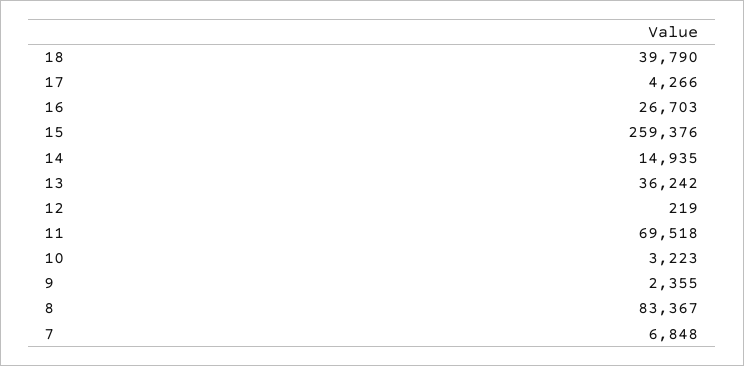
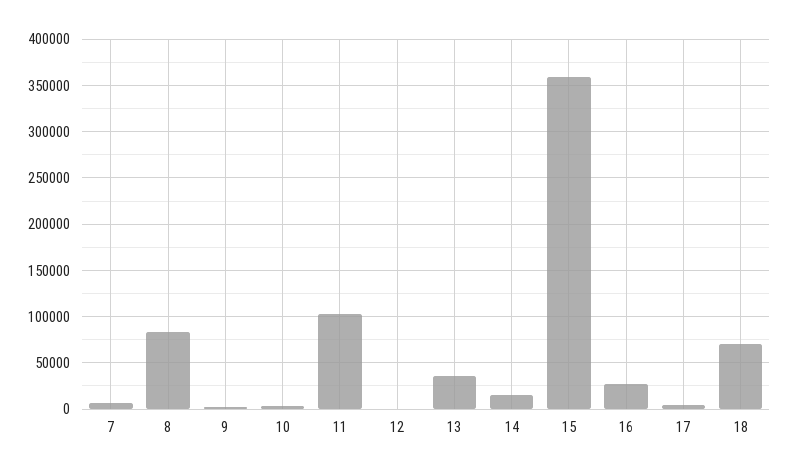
  {
-   "18": 39790,
+   "18": 70000,
    "17": 4266,
    "16": 26703,
-   "15": 259376,
+   "15": 360000,
    "14": 14935,
    "13": 36242,
    "12": 219,
-   "11": 69518,
+   "11": 100000,
    "10": 3223,
    "9": 2355,
    "8": 83367,
    "7": 6848
  }

